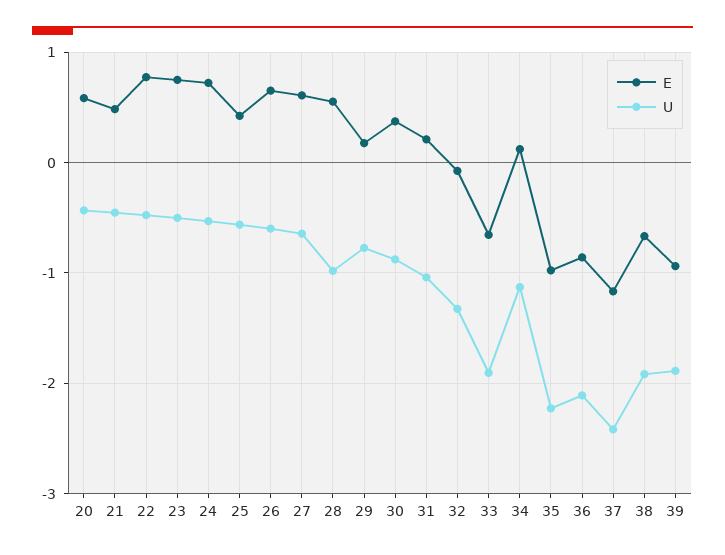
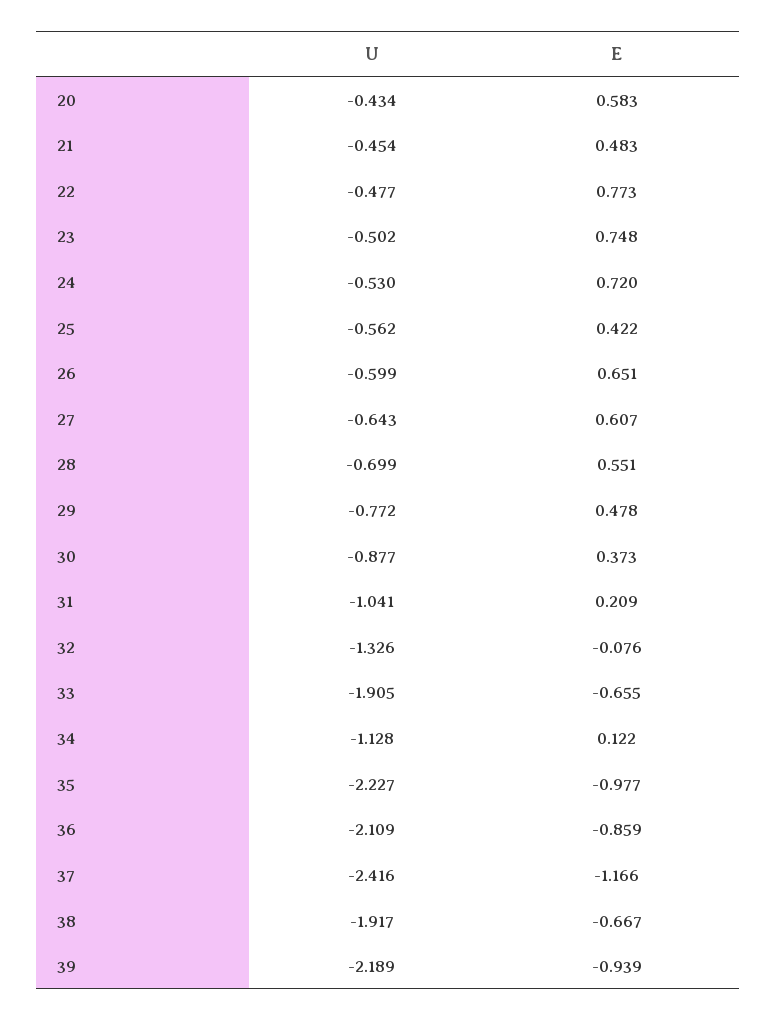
  {
    "E": {
      "20": 0.583,
      "21": 0.483,
      "22": 0.773,
      "23": 0.748,
      "24": 0.72,
      "25": 0.422,
      "26": 0.651,
      "27": 0.607,
      "28": 0.551,
-     "29": 0.2,
+     "29": 0.478,
      "30": 0.373,
      "31": 0.209,
      "32": -0.076,
      "33": -0.655,
      "34": 0.122,
      "35": -0.977,
      "36": -0.859,
      "37": -1.166,
      "38": -0.667,
      "39": -0.939
    },
    "U": {
      "20": -0.434,
      "21": -0.454,
      "22": -0.477,
      "23": -0.502,
      "24": -0.53,
      "25": -0.562,
      "26": -0.599,
      "27": -0.643,
-     "28": -1,
+     "28": -0.699,
      "29": -0.772,
      "30": -0.877,
      "31": -1.041,
      "32": -1.326,
      "33": -1.905,
      "34": -1.128,
      "35": -2.227,
      "36": -2.109,
      "37": -2.416,
      "38": -1.917,
-     "39": -1.9
+     "39": -2.189
    }
  }

